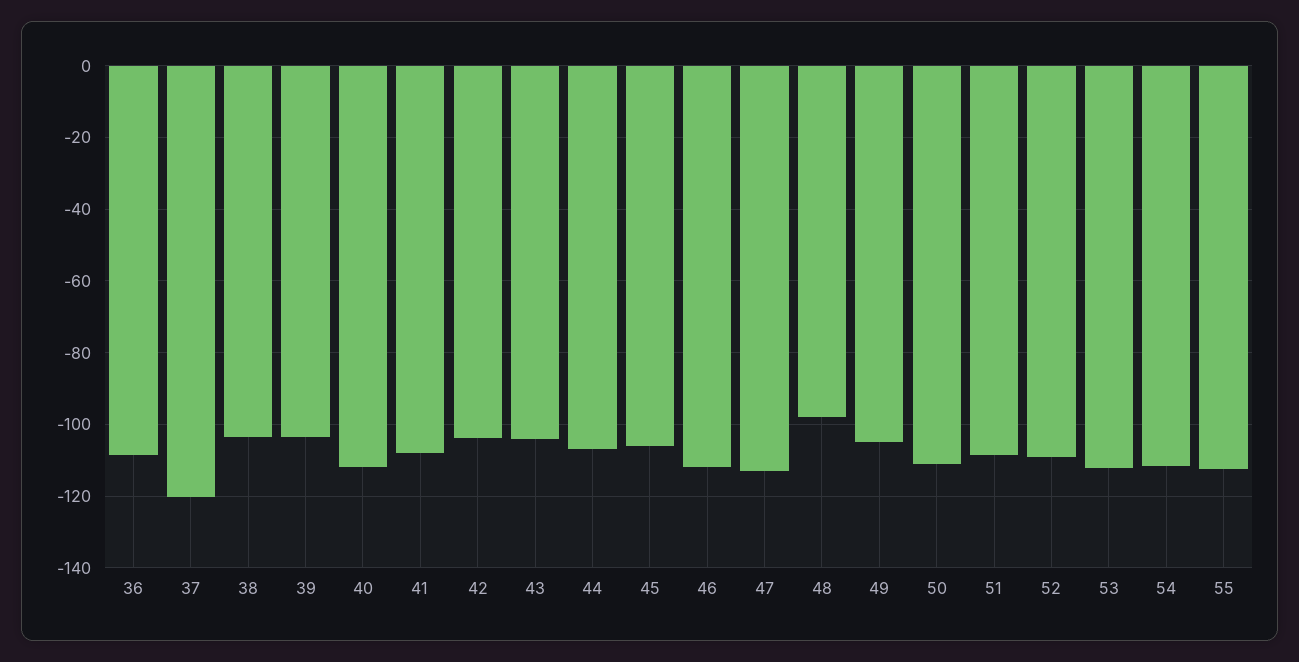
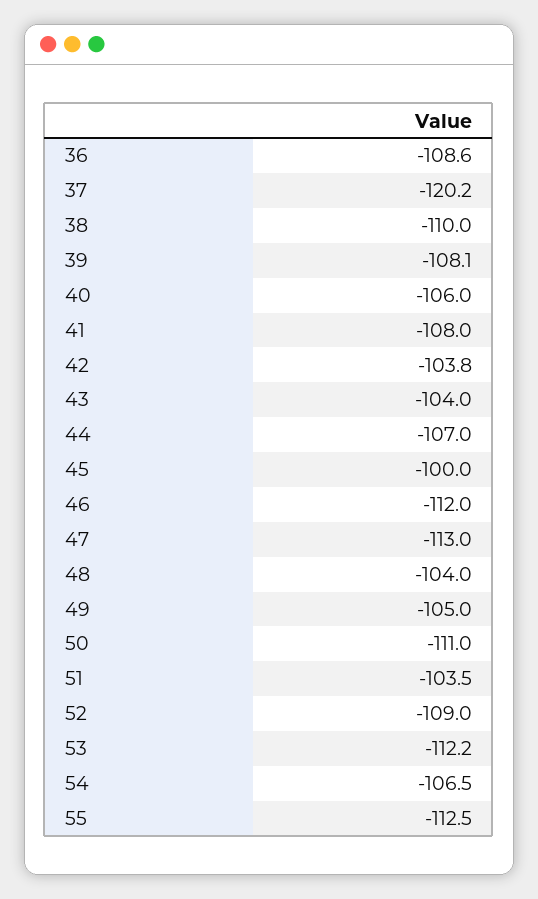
  {
    "36": -108.6,
    "37": -120.2,
-   "38": -104,
+   "38": -110,
-   "39": -104,
+   "39": -108.1,
-   "40": -112,
+   "40": -106,
    "41": -108,
    "42": -103.8,
    "43": -104,
    "44": -107,
-   "45": -106,
+   "45": -100,
    "46": -112,
    "47": -113,
-   "48": -98,
+   "48": -104,
    "49": -105,
    "50": -111,
-   "51": -108,
+   "51": -103.5,
    "52": -109,
    "53": -112.2,
-   "54": -112,
+   "54": -106.5,
    "55": -112.5
  }

